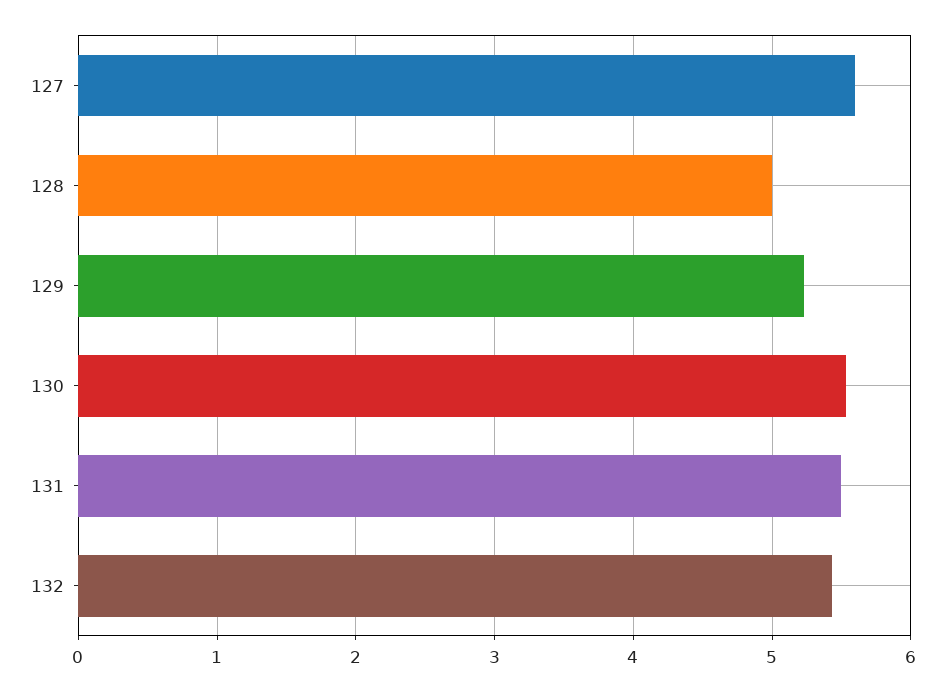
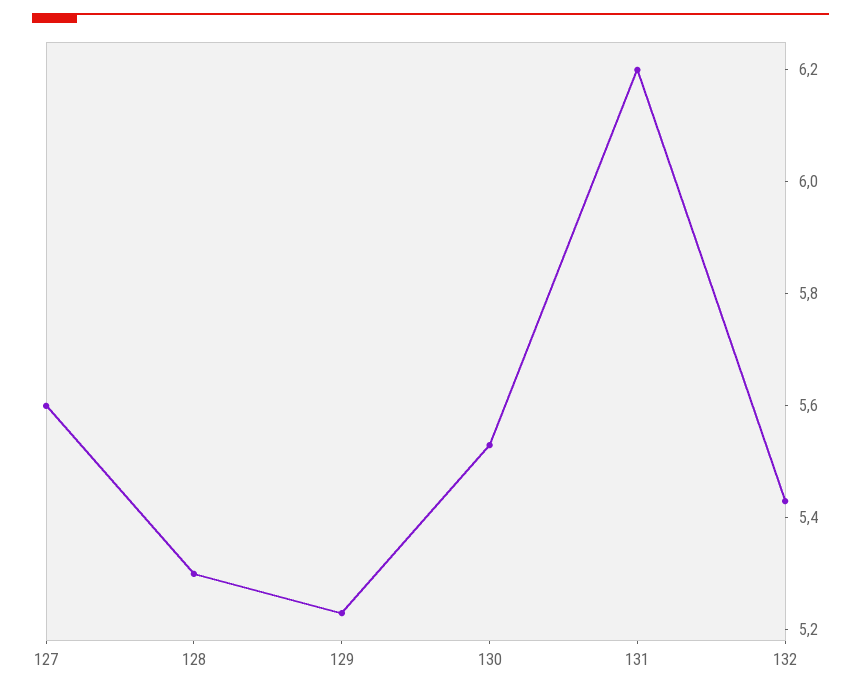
  {
    "127": 5.6,
-   "128": 5,
+   "128": 5.3,
    "129": 5.25,
    "130": 5.55,
-   "131": 5.5,
+   "131": 6.2,
    "132": 5.45
  }

